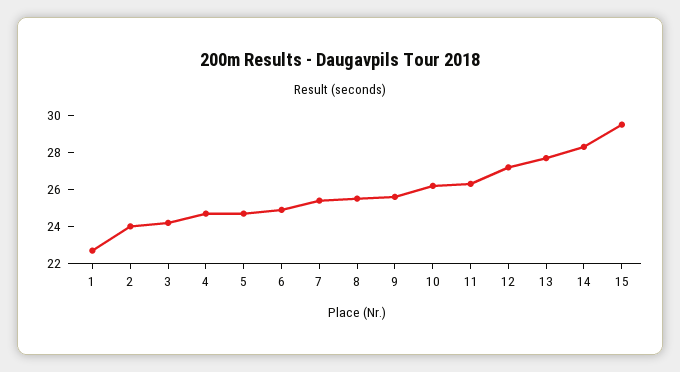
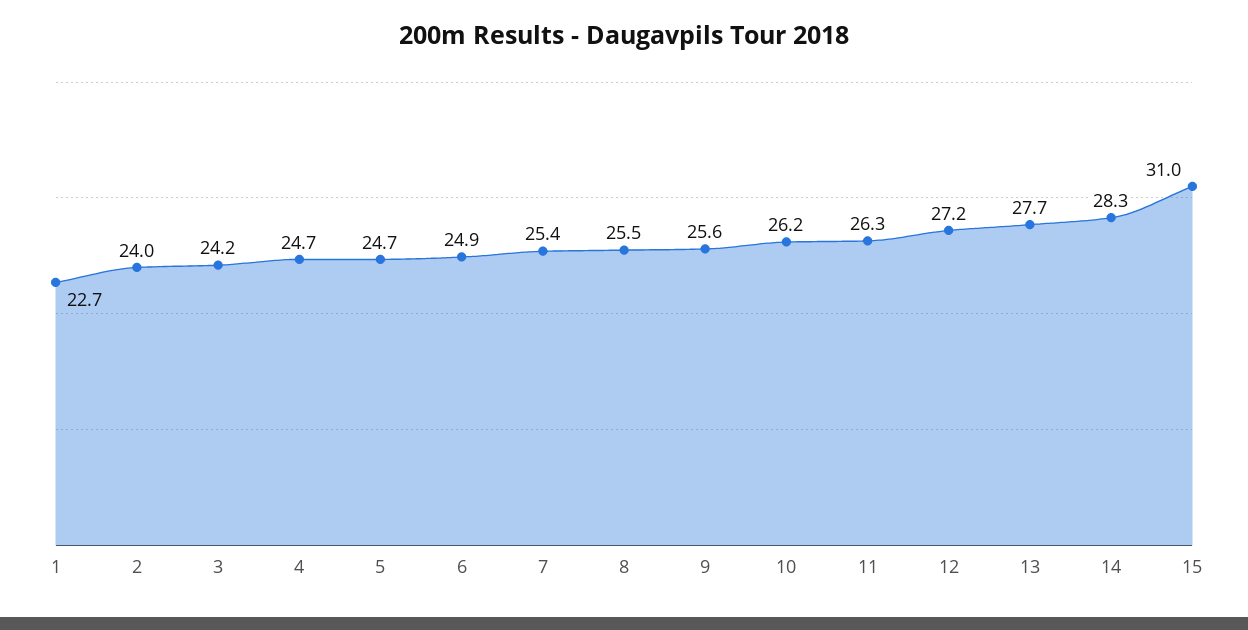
  {
    "1": 22.7,
    "2": 24,
    "3": 24.2,
    "4": 24.7,
    "5": 24.7,
    "6": 24.9,
    "7": 25.4,
    "8": 25.5,
    "9": 25.6,
    "10": 26.2,
    "11": 26.3,
    "12": 27.2,
    "13": 27.7,
    "14": 28.3,
-   "15": 29.5
+   "15": 31
  }

